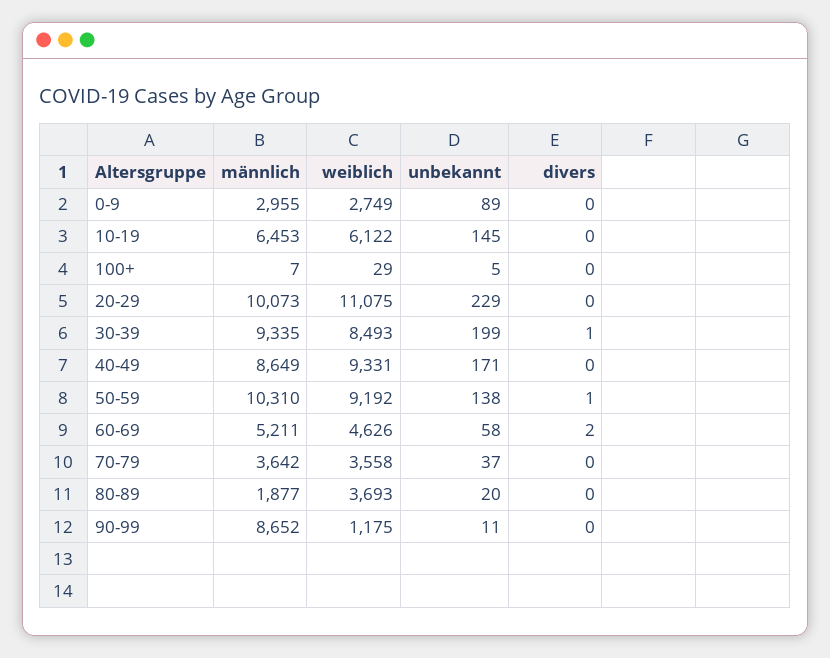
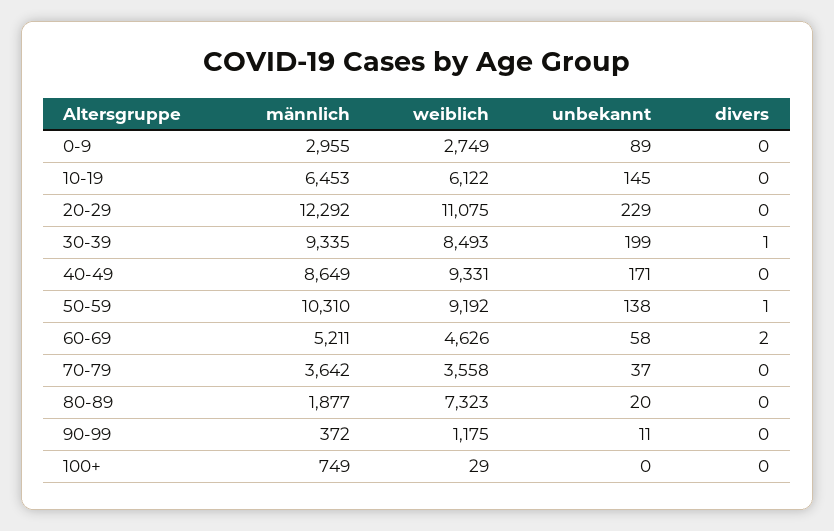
  {
    "männlich": {
      "0-9": 2955,
      "10-19": 6453,
-     "100+": 7,
+     "100+": 749,
-     "20-29": 10073,
+     "20-29": 12292,
      "30-39": 9335,
      "40-49": 8649,
      "50-59": 10310,
      "60-69": 5211,
      "70-79": 3642,
      "80-89": 1877,
-     "90-99": 8652
+     "90-99": 372
    },
    "weiblich": {
      "0-9": 2749,
      "10-19": 6122,
      "100+": 29,
      "20-29": 11075,
      "30-39": 8493,
      "40-49": 9331,
      "50-59": 9192,
      "60-69": 4626,
      "70-79": 3558,
-     "80-89": 3693,
+     "80-89": 7323,
      "90-99": 1175
    },
    "unbekannt": {
      "0-9": 89,
      "10-19": 145,
-     "100+": 5,
+     "100+": 0,
      "20-29": 229,
      "30-39": 199,
      "40-49": 171,
      "50-59": 138,
      "60-69": 58,
      "70-79": 37,
      "80-89": 20,
      "90-99": 11
    },
    "divers": {
      "0-9": 0,
      "10-19": 0,
      "100+": 0,
      "20-29": 0,
      "30-39": 1,
      "40-49": 0,
      "50-59": 1,
      "60-69": 2,
      "70-79": 0,
      "80-89": 0,
      "90-99": 0
    }
  }

